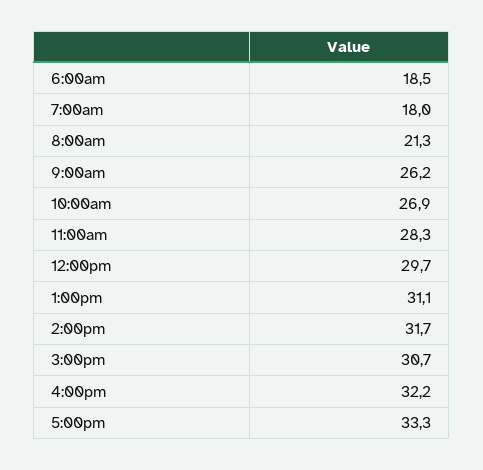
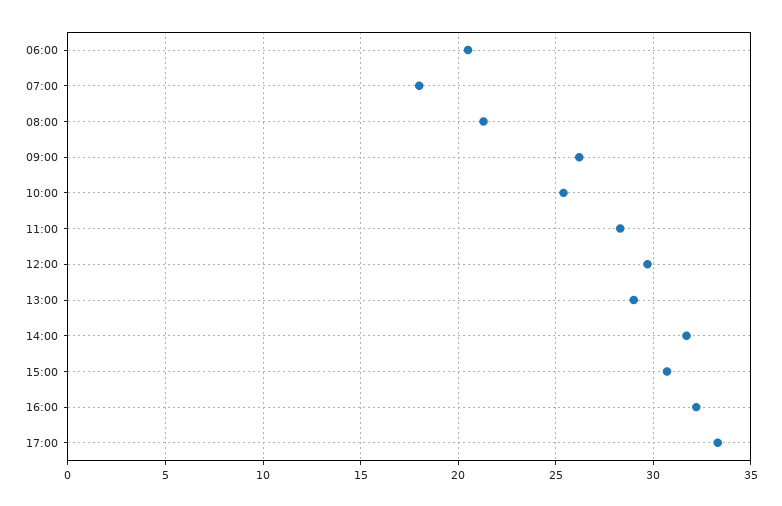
  {
-   "6:00am": 18.5,
+   "6:00am": 20.5,
    "7:00am": 18,
    "8:00am": 21.3,
    "9:00am": 26.2,
-   "10:00am": 26.9,
+   "10:00am": 25.5,
    "11:00am": 28.3,
    "12:00pm": 29.7,
-   "1:00pm": 31.1,
+   "1:00pm": 29,
    "2:00pm": 31.7,
    "3:00pm": 30.7,
    "4:00pm": 32.2,
    "5:00pm": 33.3
  }

